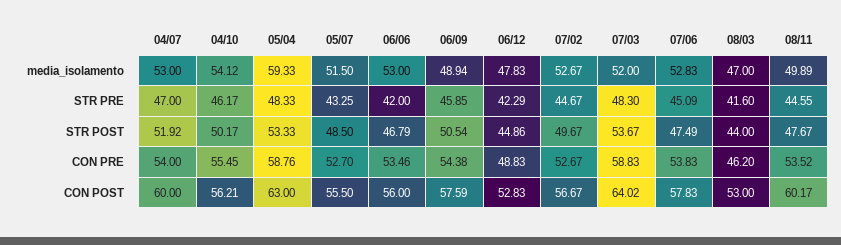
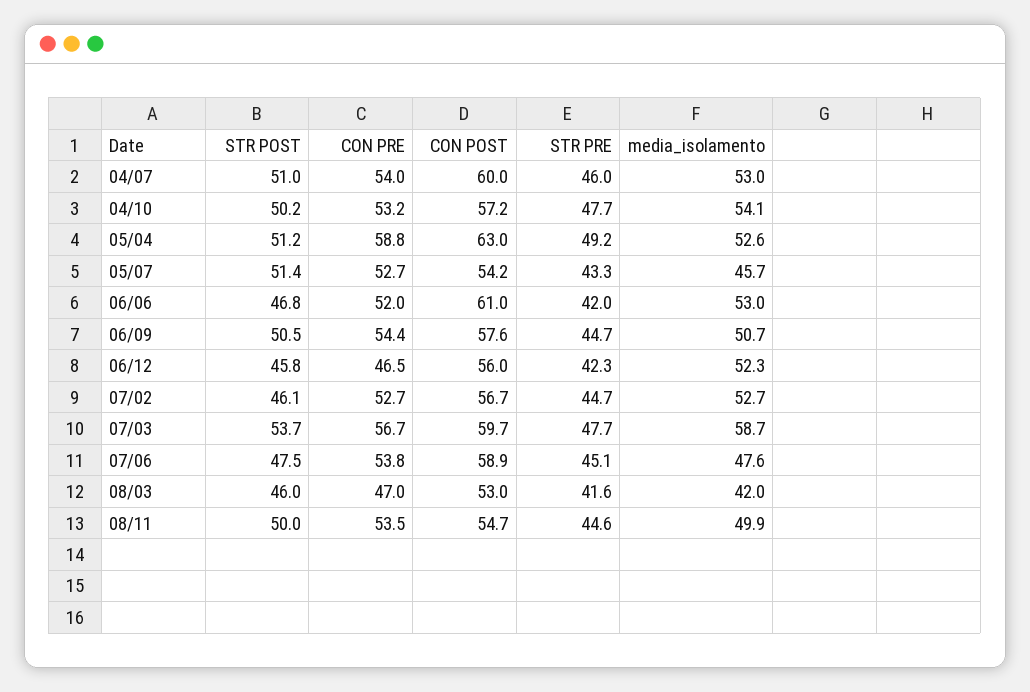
  {
    "04/07": {
      "media_isolamento": 53,
-     "STR PRE": 47,
+     "STR PRE": 46,
-     "STR POST": 51.92,
+     "STR POST": 51,
      "CON PRE": 54,
      "CON POST": 60
    },
    "04/10": {
      "media_isolamento": 54.12,
-     "STR PRE": 46.17,
+     "STR PRE": 47.7,
      "STR POST": 50.17,
-     "CON PRE": 55.45,
+     "CON PRE": 53.2,
-     "CON POST": 56.21
+     "CON POST": 57.2
    },
    "05/04": {
-     "media_isolamento": 59.33,
+     "media_isolamento": 52.6,
-     "STR PRE": 48.33,
+     "STR PRE": 49.2,
-     "STR POST": 53.33,
+     "STR POST": 51.2,
      "CON PRE": 58.76,
      "CON POST": 63
    },
    "05/07": {
-     "media_isolamento": 51.5,
+     "media_isolamento": 45.7,
      "STR PRE": 43.25,
-     "STR POST": 48.5,
+     "STR POST": 51.4,
      "CON PRE": 52.7,
-     "CON POST": 55.5
+     "CON POST": 54.2
    },
    "06/06": {
      "media_isolamento": 53,
      "STR PRE": 42,
      "STR POST": 46.79,
-     "CON PRE": 53.46,
+     "CON PRE": 52,
-     "CON POST": 56
+     "CON POST": 61
    },
    "06/09": {
-     "media_isolamento": 48.94,
+     "media_isolamento": 50.7,
-     "STR PRE": 45.85,
+     "STR PRE": 44.7,
      "STR POST": 50.54,
      "CON PRE": 54.38,
      "CON POST": 57.59
    },
    "06/12": {
-     "media_isolamento": 47.83,
+     "media_isolamento": 52.3,
      "STR PRE": 42.29,
-     "STR POST": 44.86,
+     "STR POST": 45.8,
-     "CON PRE": 48.83,
+     "CON PRE": 46.5,
-     "CON POST": 52.83
+     "CON POST": 56
    },
    "07/02": {
      "media_isolamento": 52.67,
      "STR PRE": 44.67,
-     "STR POST": 49.67,
+     "STR POST": 46.1,
      "CON PRE": 52.67,
      "CON POST": 56.67
    },
    "07/03": {
-     "media_isolamento": 52,
+     "media_isolamento": 58.7,
-     "STR PRE": 48.3,
+     "STR PRE": 47.7,
      "STR POST": 53.67,
-     "CON PRE": 58.83,
+     "CON PRE": 56.7,
-     "CON POST": 64.02
+     "CON POST": 59.7
    },
    "07/06": {
-     "media_isolamento": 52.83,
+     "media_isolamento": 47.6,
      "STR PRE": 45.09,
      "STR POST": 47.49,
      "CON PRE": 53.83,
-     "CON POST": 57.83
+     "CON POST": 58.9
    },
    "08/03": {
-     "media_isolamento": 47,
+     "media_isolamento": 42,
      "STR PRE": 41.6,
-     "STR POST": 44,
+     "STR POST": 46,
-     "CON PRE": 46.2,
+     "CON PRE": 47,
      "CON POST": 53
    },
    "08/11": {
      "media_isolamento": 49.89,
      "STR PRE": 44.55,
-     "STR POST": 47.67,
+     "STR POST": 50,
      "CON PRE": 53.52,
-     "CON POST": 60.17
+     "CON POST": 54.7
    }
  }

